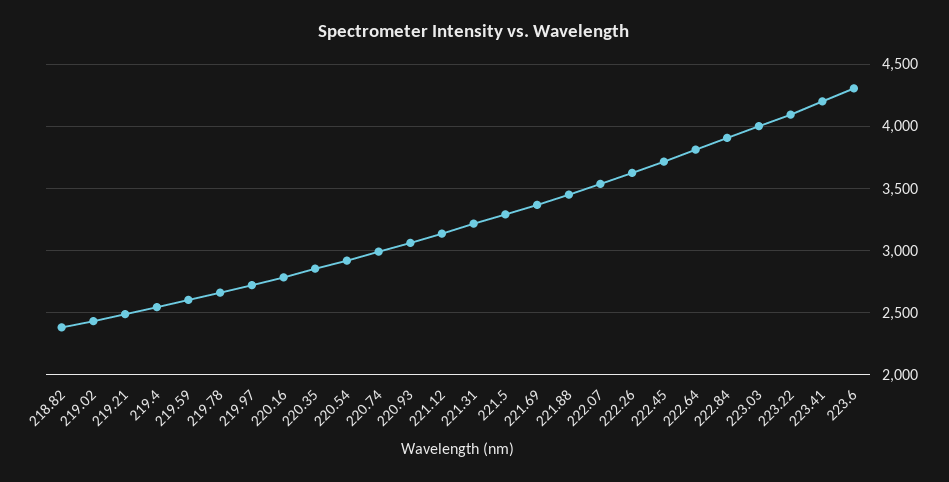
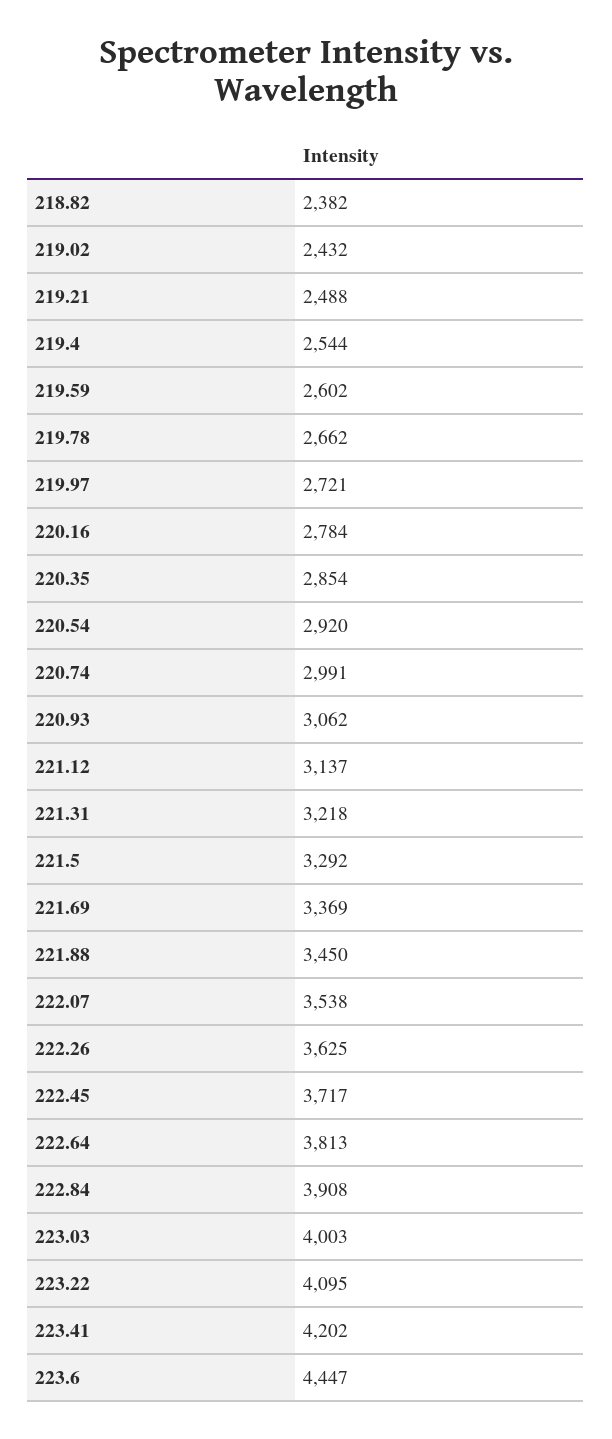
  {
    "218.82": 2382,
    "219.02": 2432,
    "219.21": 2488,
    "219.4": 2544,
    "219.59": 2602,
    "219.78": 2662,
    "219.97": 2721,
    "220.16": 2784,
    "220.35": 2854,
    "220.54": 2920,
    "220.74": 2991,
    "220.93": 3062,
    "221.12": 3137,
    "221.31": 3218,
    "221.5": 3292,
    "221.69": 3369,
    "221.88": 3450,
    "222.07": 3538,
    "222.26": 3625,
    "222.45": 3717,
    "222.64": 3813,
    "222.84": 3908,
    "223.03": 4003,
    "223.22": 4095,
    "223.41": 4202,
-   "223.6": 4300
+   "223.6": 4447
  }

